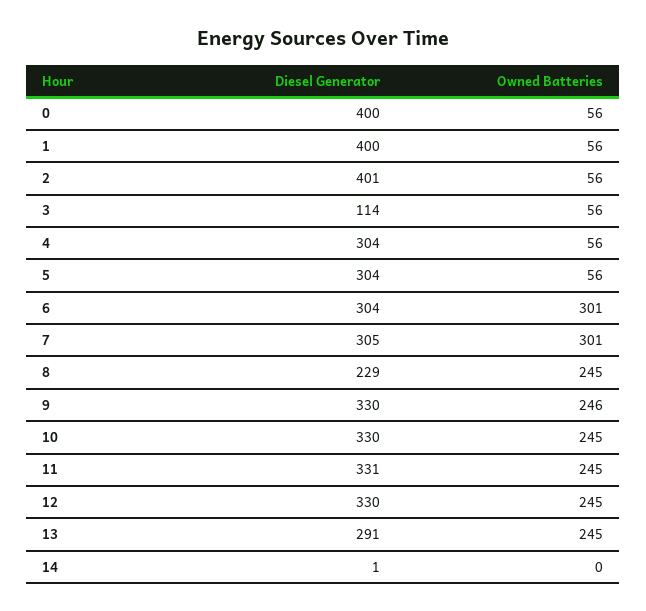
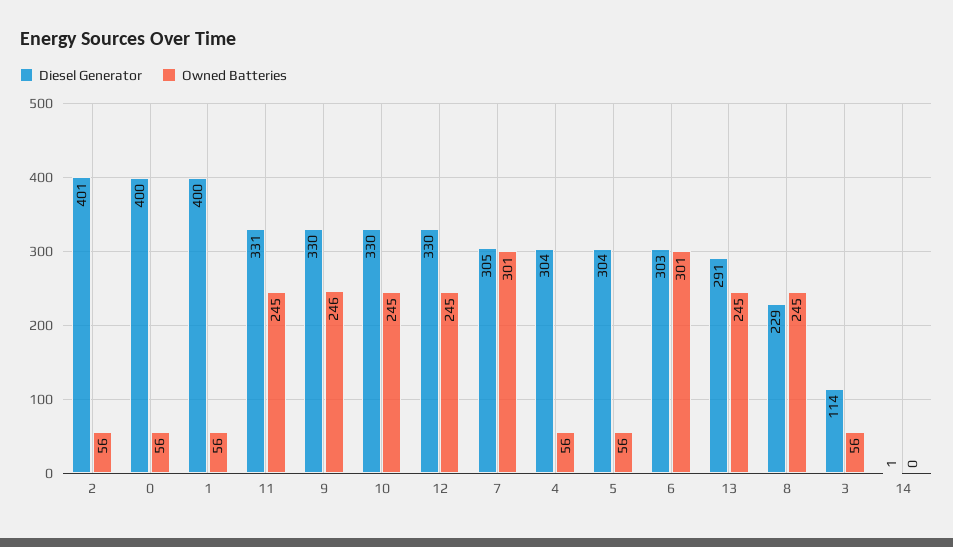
  {
    "Diesel Generator": {
      "0": 400,
      "1": 400,
      "2": 401,
      "3": 114,
      "4": 304,
      "5": 304,
-     "6": 304,
+     "6": 303,
      "7": 305,
      "8": 229,
      "9": 330,
      "10": 330,
      "11": 331,
      "12": 330,
      "13": 291,
      "14": 1
    },
    "Owned Batteries": {
      "0": 56,
      "1": 56,
      "2": 56,
      "3": 56,
      "4": 56,
      "5": 56,
      "6": 301,
      "7": 301,
      "8": 245,
      "9": 246,
      "10": 245,
      "11": 245,
      "12": 245,
      "13": 245,
      "14": 0
    }
  }

